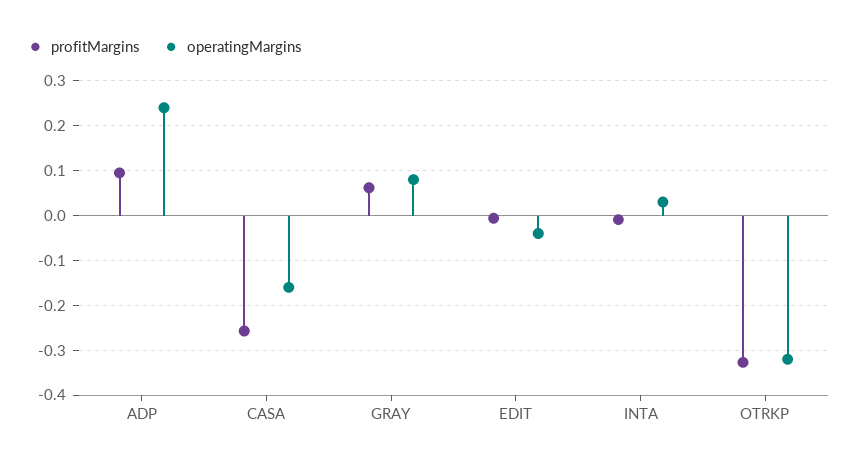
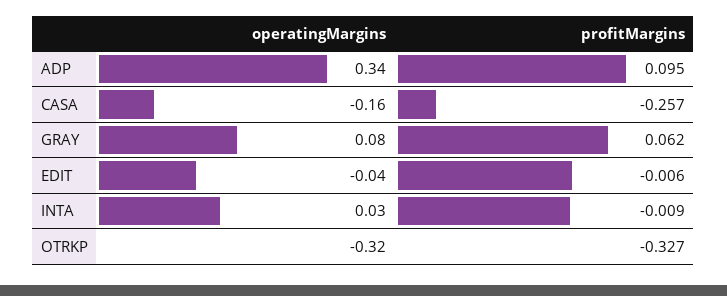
  {
    "profitMargins": {
      "ADP": 0.095,
      "CASA": -0.257,
      "GRAY": 0.062,
      "EDIT": -0.006,
      "INTA": -0.009,
      "OTRKP": -0.327
    },
    "operatingMargins": {
-     "ADP": 0.24,
+     "ADP": 0.34,
      "CASA": -0.16,
      "GRAY": 0.08,
      "EDIT": -0.04,
      "INTA": 0.03,
      "OTRKP": -0.32
    }
  }

